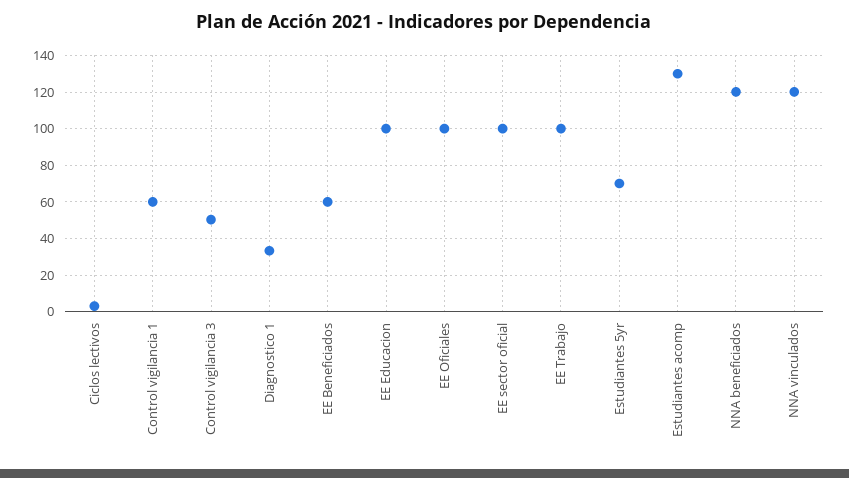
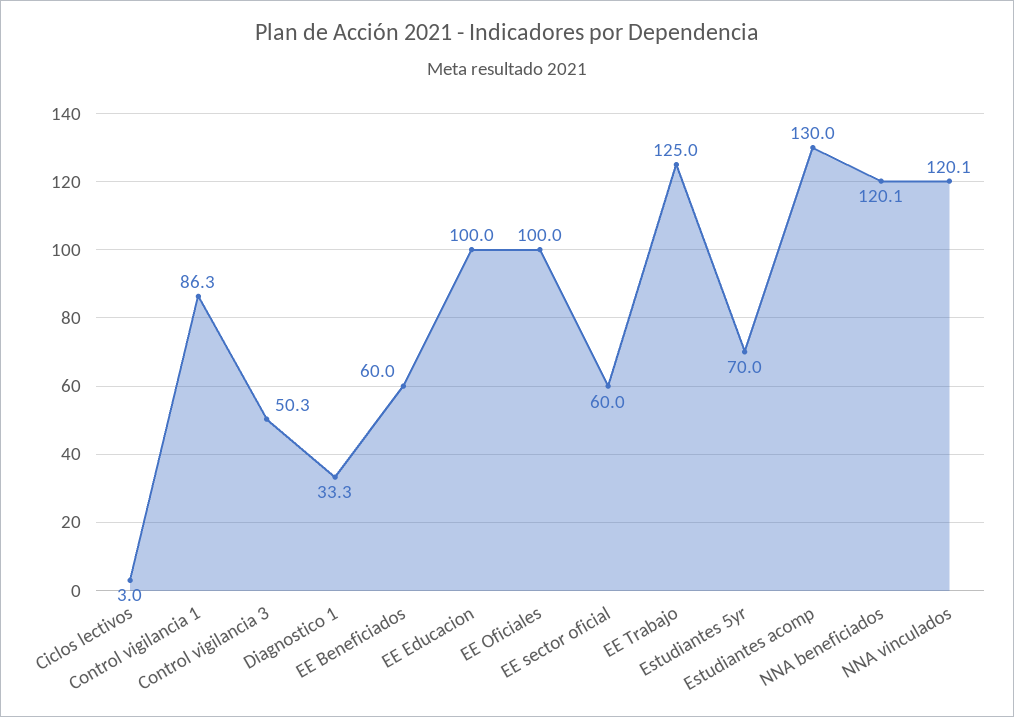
  {
    "Ciclos lectivos": 3,
-   "Control vigilancia 1": 60,
+   "Control vigilancia 1": 86.3,
    "Control vigilancia 3": 50.3,
    "Diagnostico 1": 33.3,
    "EE Beneficiados": 60,
    "EE Educacion": 100,
    "EE Oficiales": 100,
-   "EE sector oficial": 100,
+   "EE sector oficial": 60,
-   "EE Trabajo": 100,
+   "EE Trabajo": 125,
    "Estudiantes 5yr": 70,
    "Estudiantes acomp": 130,
    "NNA beneficiados": 120.1,
    "NNA vinculados": 120.1
  }

